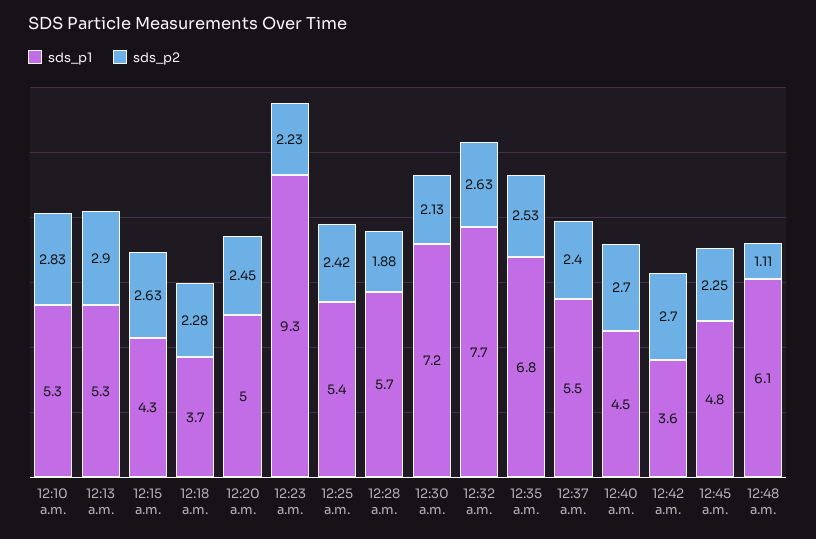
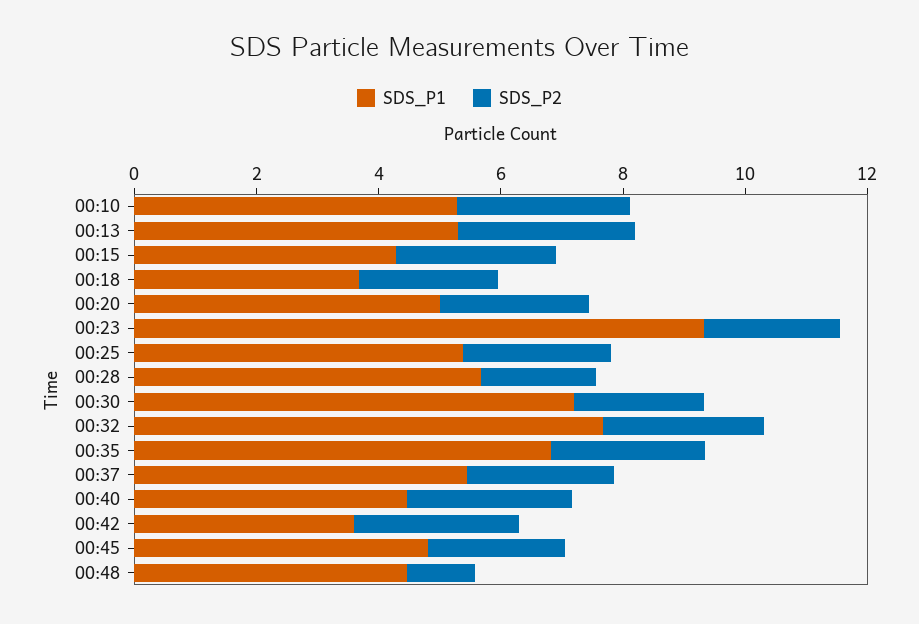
  {
    "sds_p1": {
      "12:10 a.m.": 5.3,
      "12:13 a.m.": 5.3,
      "12:15 a.m.": 4.3,
      "12:18 a.m.": 3.7,
      "12:20 a.m.": 5,
      "12:23 a.m.": 9.3,
      "12:25 a.m.": 5.4,
      "12:28 a.m.": 5.7,
      "12:30 a.m.": 7.2,
      "12:32 a.m.": 7.7,
      "12:35 a.m.": 6.8,
      "12:37 a.m.": 5.5,
      "12:40 a.m.": 4.5,
      "12:42 a.m.": 3.6,
      "12:45 a.m.": 4.8,
-     "12:48 a.m.": 6.1
+     "12:48 a.m.": 4.5
    },
    "sds_p2": {
      "12:10 a.m.": 2.83,
      "12:13 a.m.": 2.9,
      "12:15 a.m.": 2.63,
      "12:18 a.m.": 2.28,
      "12:20 a.m.": 2.45,
      "12:23 a.m.": 2.23,
      "12:25 a.m.": 2.42,
      "12:28 a.m.": 1.88,
      "12:30 a.m.": 2.13,
      "12:32 a.m.": 2.63,
      "12:35 a.m.": 2.53,
      "12:37 a.m.": 2.4,
      "12:40 a.m.": 2.7,
      "12:42 a.m.": 2.7,
      "12:45 a.m.": 2.25,
      "12:48 a.m.": 1.11
    }
  }

